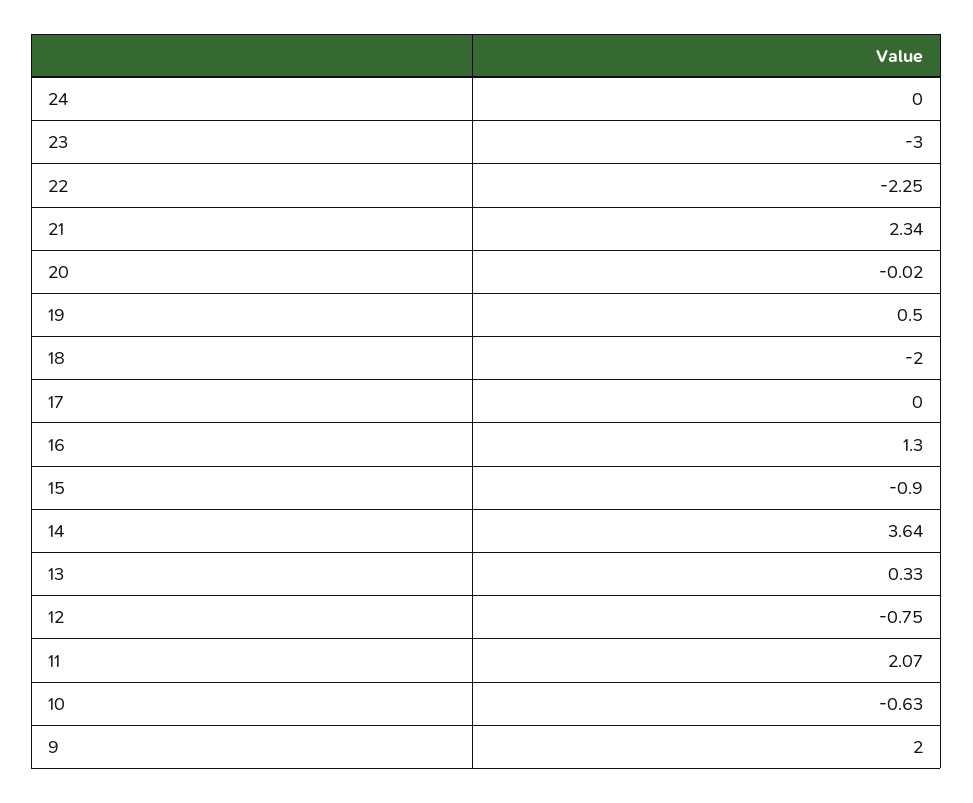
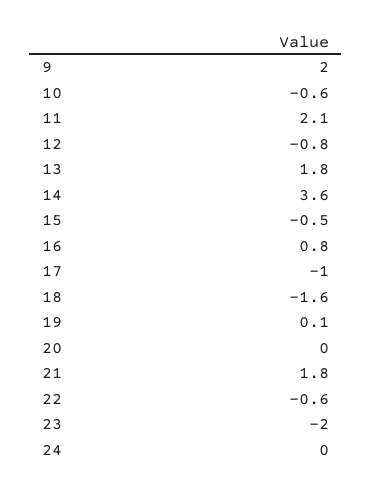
  {
    "24": 0,
-   "23": -3,
+   "23": -2,
-   "22": -2.25,
+   "22": -0.6,
-   "21": 2.34,
+   "21": 1.8,
    "20": -0.02,
-   "19": 0.5,
+   "19": 0.1,
-   "18": -2,
+   "18": -1.6,
-   "17": 0,
+   "17": -1,
-   "16": 1.3,
+   "16": 0.8,
-   "15": -0.9,
+   "15": -0.5,
    "14": 3.64,
-   "13": 0.33,
+   "13": 1.8,
    "12": -0.75,
    "11": 2.07,
    "10": -0.63,
    "9": 2
  }

